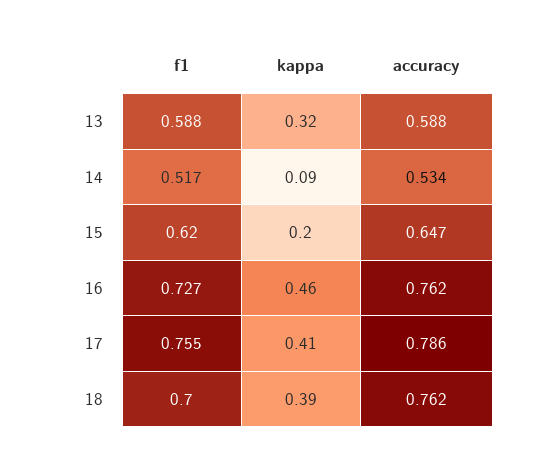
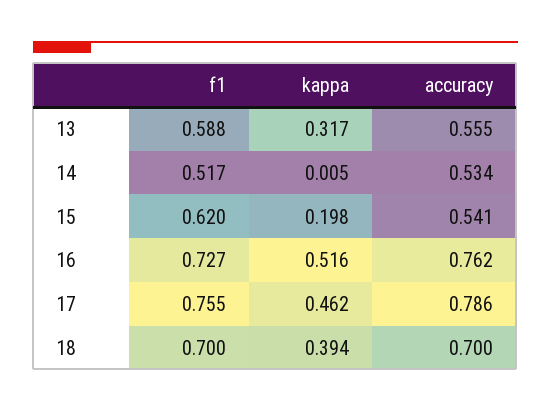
  {
    "f1": {
      "13": 0.588,
      "14": 0.517,
      "15": 0.62,
      "16": 0.727,
      "17": 0.755,
      "18": 0.7
    },
    "kappa": {
      "13": 0.317,
-     "14": 0.09,
+     "14": 0.005,
      "15": 0.198,
-     "16": 0.46,
+     "16": 0.516,
-     "17": 0.41,
+     "17": 0.462,
      "18": 0.394
    },
    "accuracy": {
-     "13": 0.588,
+     "13": 0.555,
      "14": 0.534,
-     "15": 0.647,
+     "15": 0.541,
      "16": 0.762,
      "17": 0.786,
-     "18": 0.762
+     "18": 0.7
    }
  }

